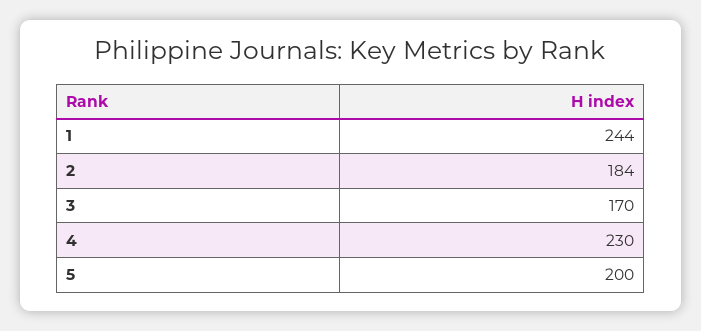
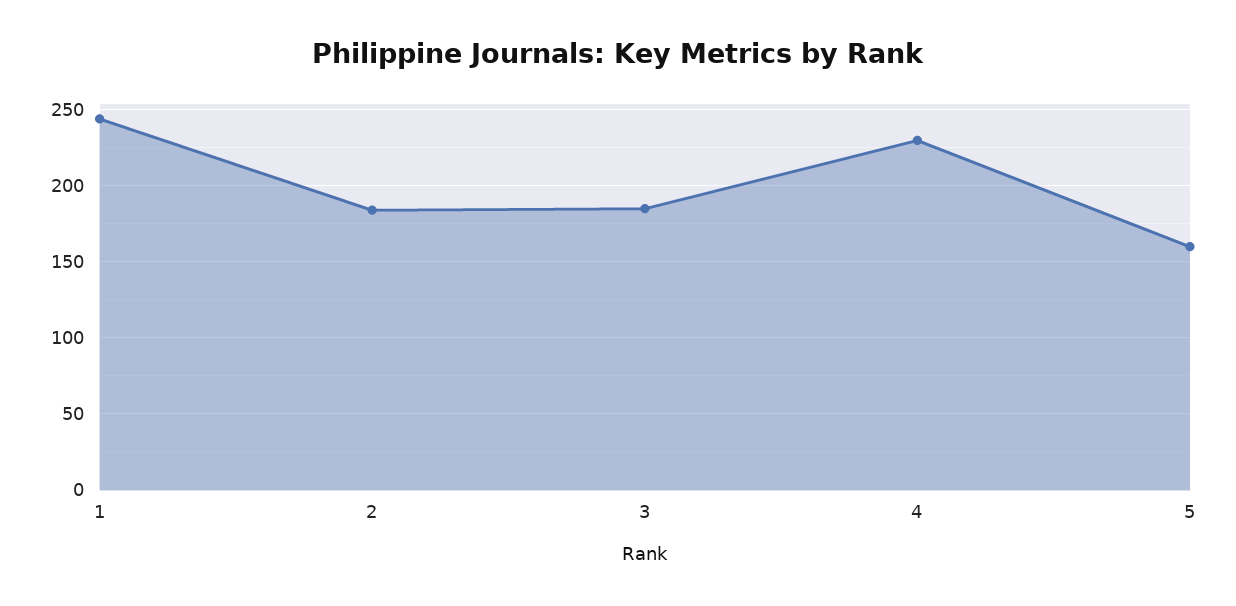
  {
    "1": 244,
    "2": 184,
-   "3": 170,
+   "3": 185,
    "4": 230,
-   "5": 200
+   "5": 160
  }

